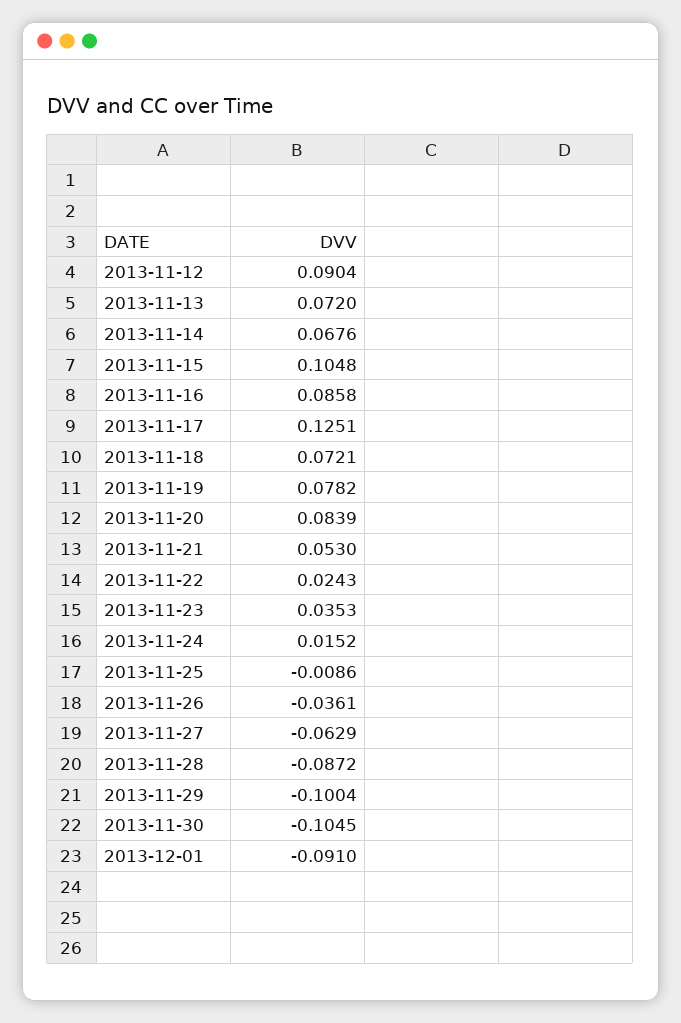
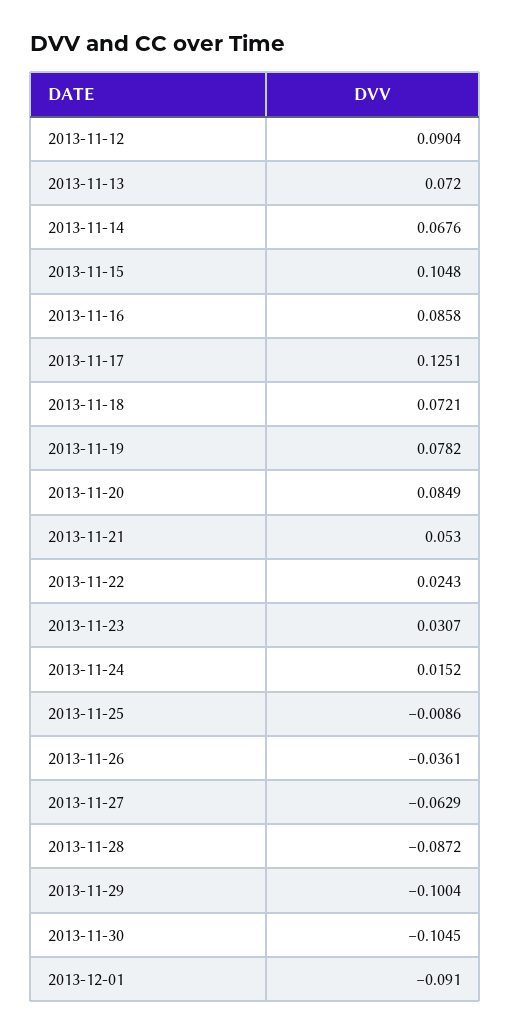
  {
    "2013-11-12": 0.0904,
    "2013-11-13": 0.072,
    "2013-11-14": 0.0676,
    "2013-11-15": 0.1048,
    "2013-11-16": 0.0858,
    "2013-11-17": 0.1251,
    "2013-11-18": 0.0721,
    "2013-11-19": 0.0782,
-   "2013-11-20": 0.0839,
+   "2013-11-20": 0.0849,
    "2013-11-21": 0.053,
    "2013-11-22": 0.0243,
-   "2013-11-23": 0.0353,
+   "2013-11-23": 0.0307,
    "2013-11-24": 0.0152,
    "2013-11-25": -0.0086,
    "2013-11-26": -0.0361,
    "2013-11-27": -0.0629,
    "2013-11-28": -0.0872,
    "2013-11-29": -0.1004,
    "2013-11-30": -0.1045,
    "2013-12-01": -0.091
  }

